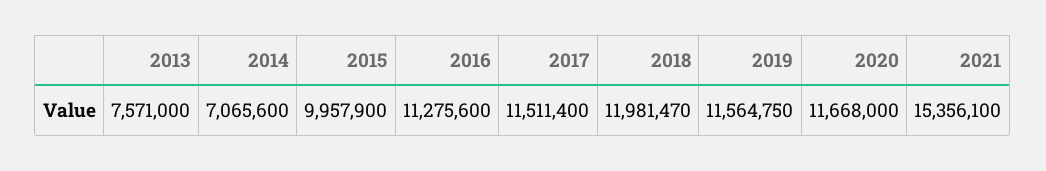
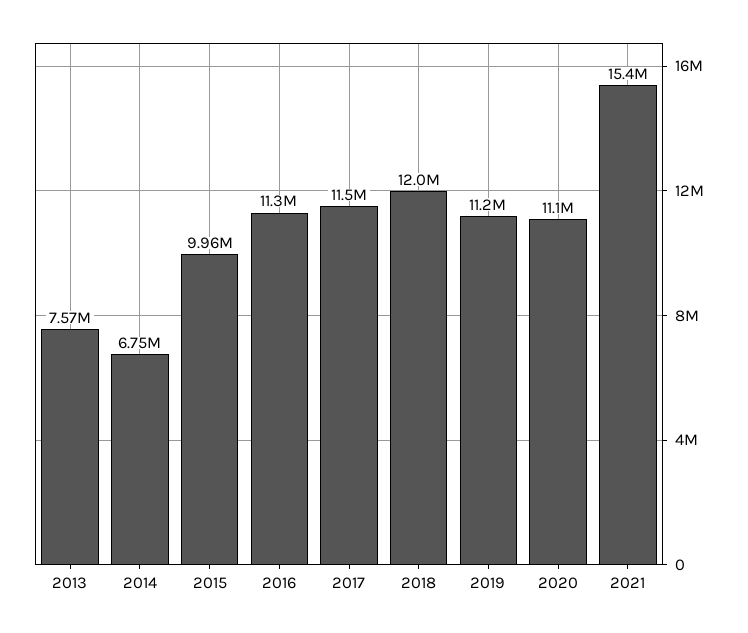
  {
    "2013": 7571000,
-   "2014": 7065600,
+   "2014": 6750000,
    "2015": 9957900,
    "2016": 11275600,
    "2017": 11511400,
    "2018": 11981470,
-   "2019": 11564750,
+   "2019": 11200000,
-   "2020": 11668000,
+   "2020": 11100000,
    "2021": 15356100
  }

